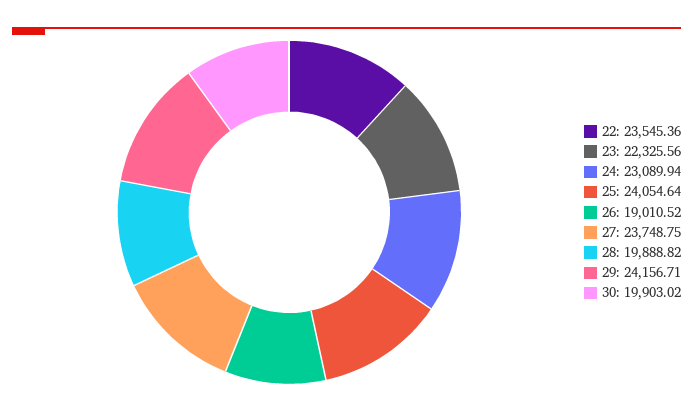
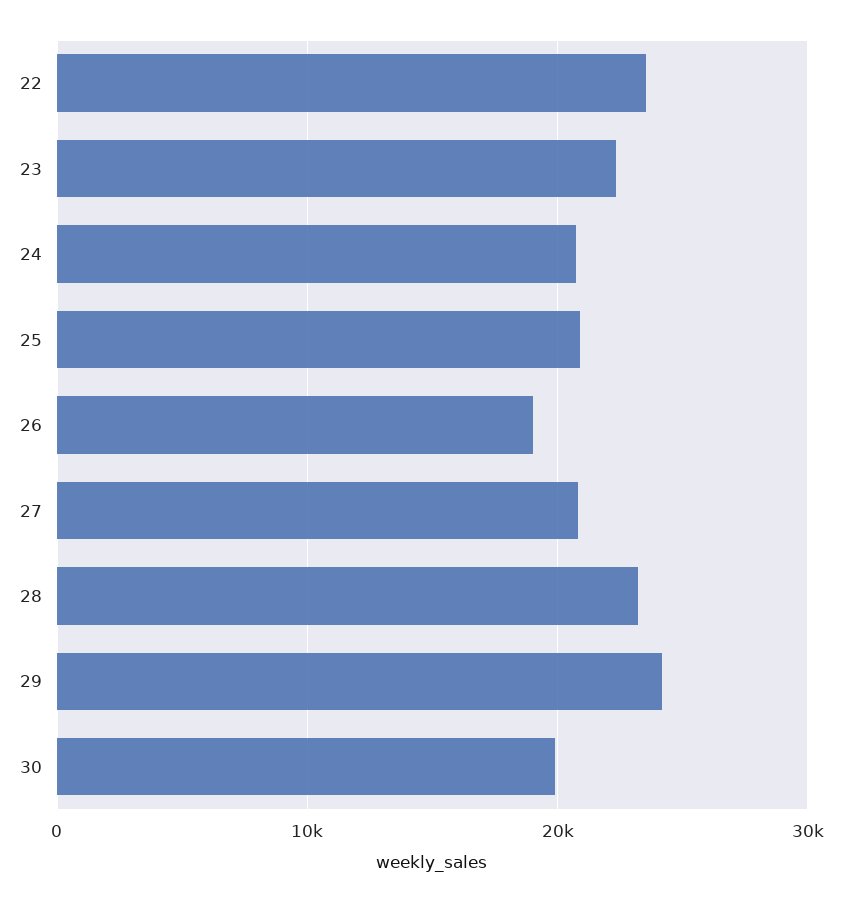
  {
    "22": 23545.36,
    "23": 22325.56,
-   "24": 23089.94,
+   "24": 21000,
-   "25": 24054.64,
+   "25": 21000,
    "26": 19010.52,
-   "27": 23748.75,
+   "27": 21000,
-   "28": 19888.82,
+   "28": 23000,
    "29": 24156.71,
    "30": 19903.02
  }

